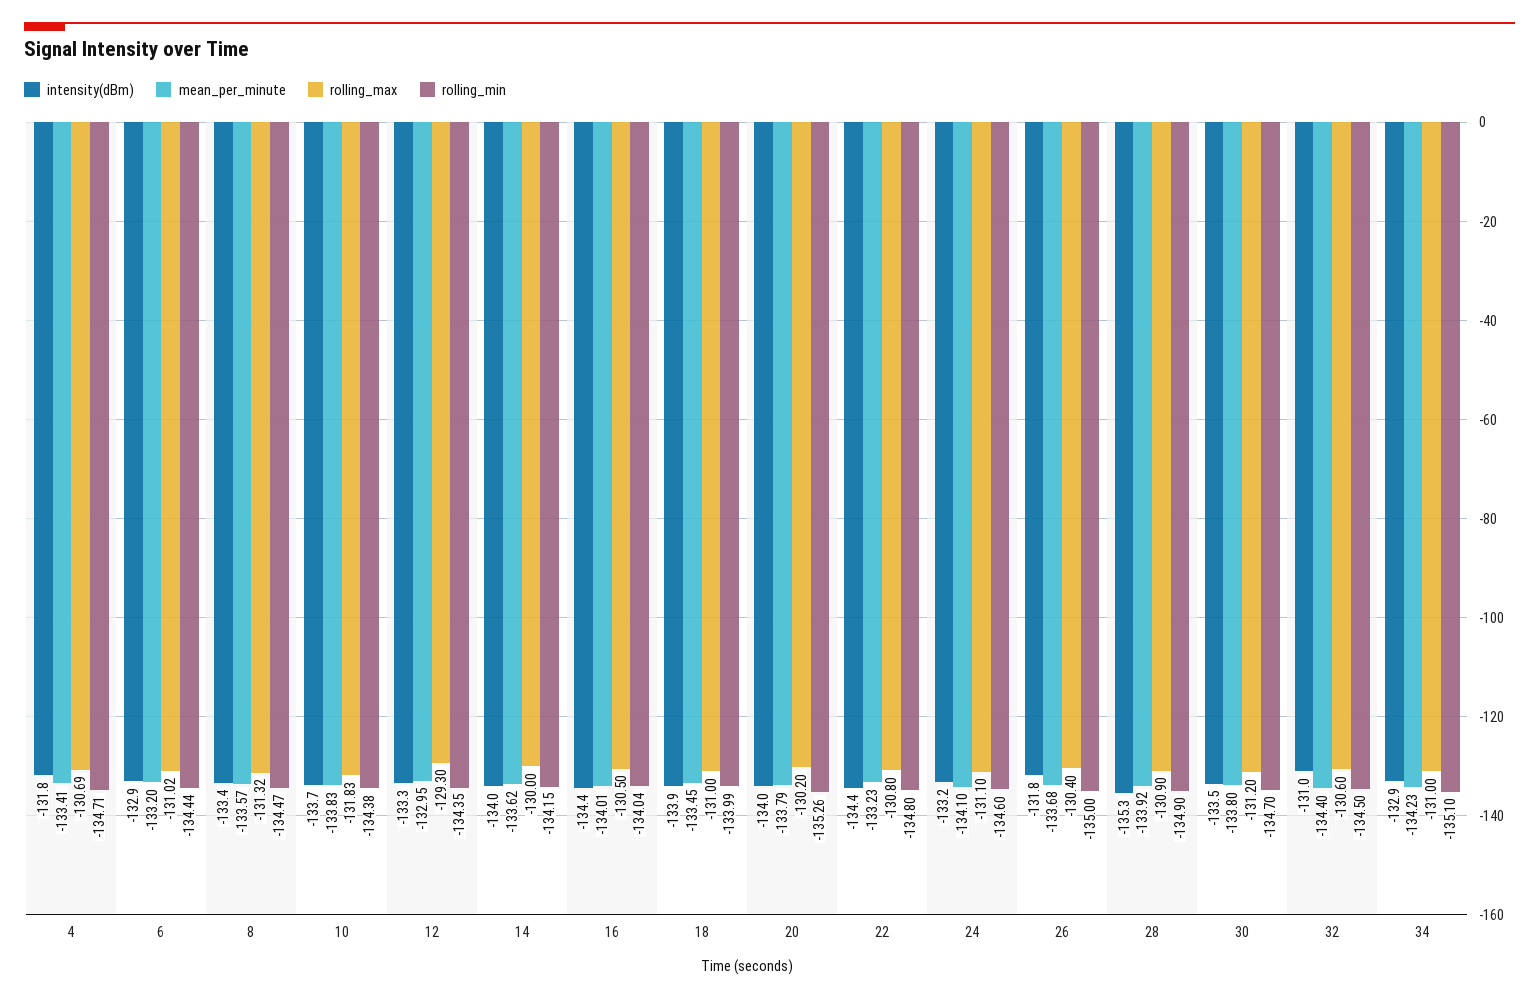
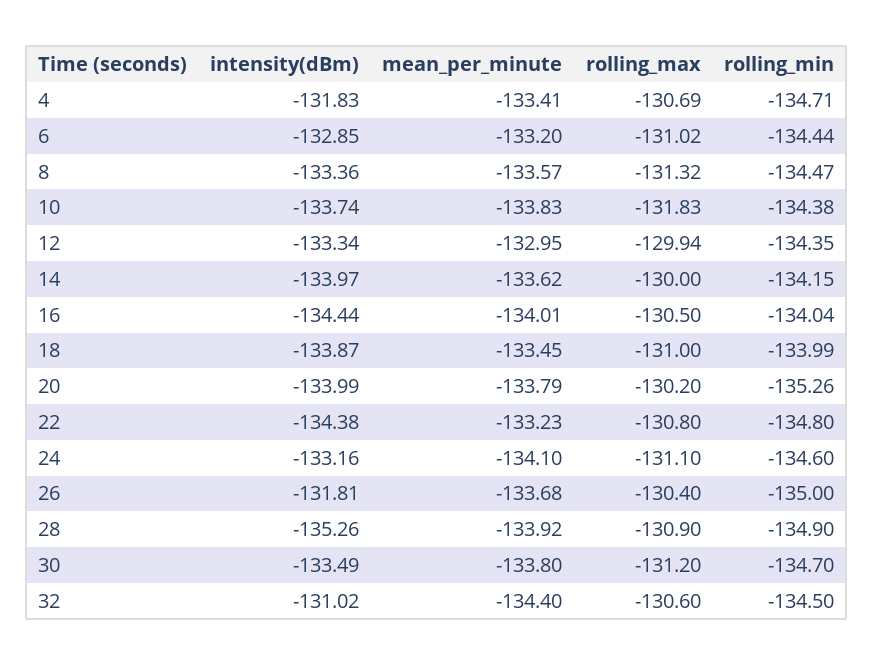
  {
    "intensity(dBm)": {
      "4": -131.83,
      "6": -132.85,
      "8": -133.36,
      "10": -133.74,
      "12": -133.34,
      "14": -133.97,
      "16": -134.44,
      "18": -133.87,
      "20": -133.99,
      "22": -134.38,
      "24": -133.16,
      "26": -131.81,
      "28": -135.26,
      "30": -133.49,
-     "32": -131.02,
+     "32": -131.02
-     "34": -132.9
    },
    "mean_per_minute": {
      "4": -133.41,
      "6": -133.2,
      "8": -133.57,
      "10": -133.83,
      "12": -132.95,
      "14": -133.62,
      "16": -134.01,
      "18": -133.45,
      "20": -133.79,
      "22": -133.23,
      "24": -134.1,
      "26": -133.68,
      "28": -133.92,
      "30": -133.8,
-     "32": -134.4,
+     "32": -134.4
-     "34": -134.23
    },
    "rolling_max": {
      "4": -130.69,
      "6": -131.02,
      "8": -131.32,
      "10": -131.83,
-     "12": -129.3,
+     "12": -129.94,
      "14": -130,
      "16": -130.5,
      "18": -131,
      "20": -130.2,
      "22": -130.8,
      "24": -131.1,
      "26": -130.4,
      "28": -130.9,
      "30": -131.2,
-     "32": -130.6,
+     "32": -130.6
-     "34": -131
    },
    "rolling_min": {
      "4": -134.71,
      "6": -134.44,
      "8": -134.47,
      "10": -134.38,
      "12": -134.35,
      "14": -134.15,
      "16": -134.04,
      "18": -133.99,
      "20": -135.26,
      "22": -134.8,
      "24": -134.6,
      "26": -135,
      "28": -134.9,
      "30": -134.7,
-     "32": -134.5,
+     "32": -134.5
-     "34": -135.1
    }
  }

